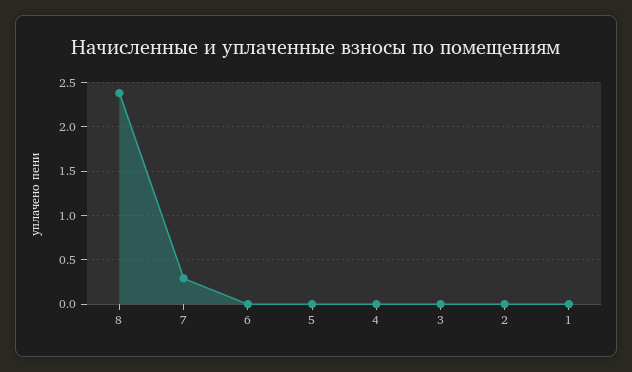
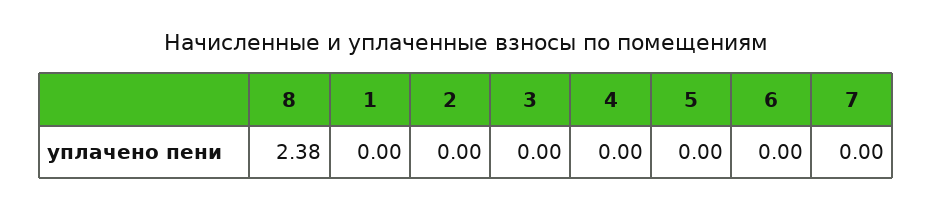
  {
    "8": 2.38,
-   "7": 0.3,
+   "7": 0,
    "6": 0,
    "5": 0,
    "4": 0,
    "3": 0,
    "2": 0,
    "1": 0
  }

